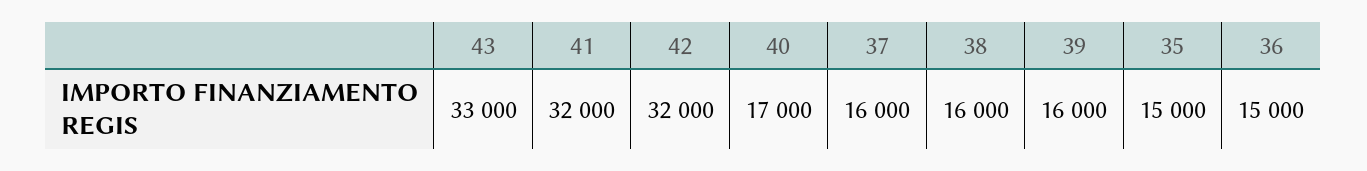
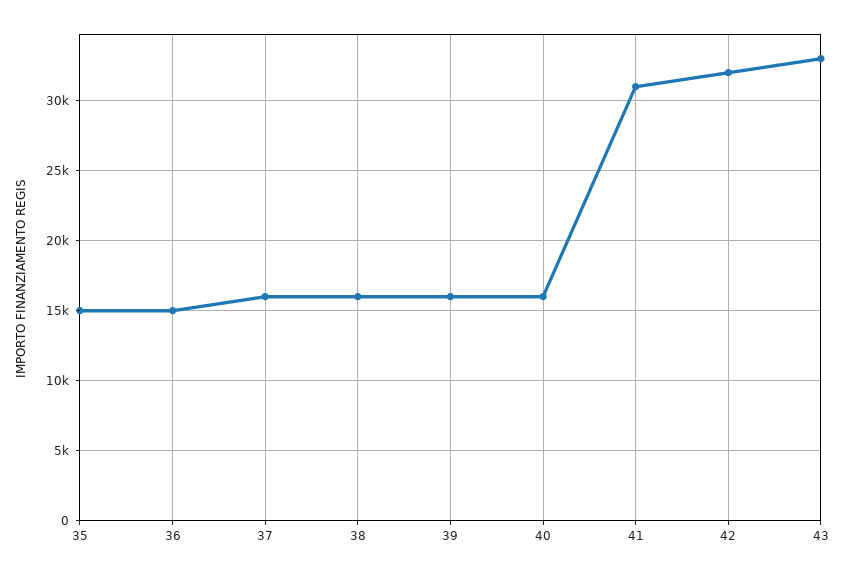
  {
    "43": 33000,
-   "41": 32000,
+   "41": 31000,
    "42": 32000,
-   "40": 17000,
+   "40": 16000,
    "37": 16000,
    "38": 16000,
    "39": 16000,
    "35": 15000,
    "36": 15000
  }

